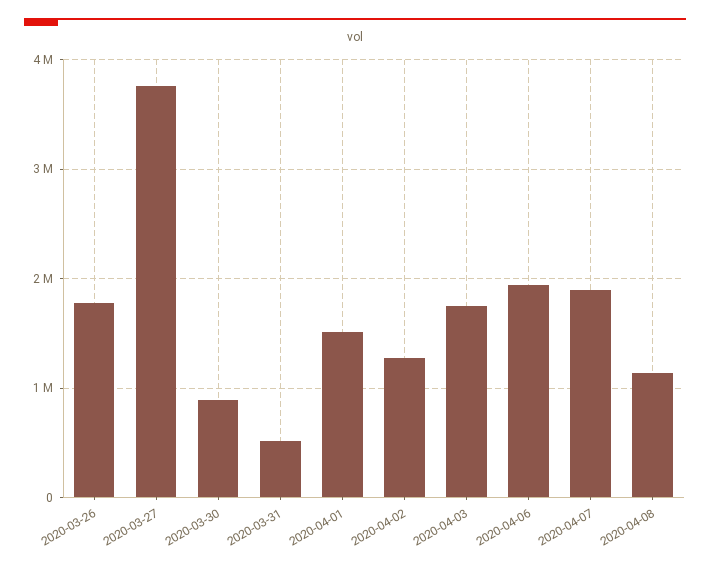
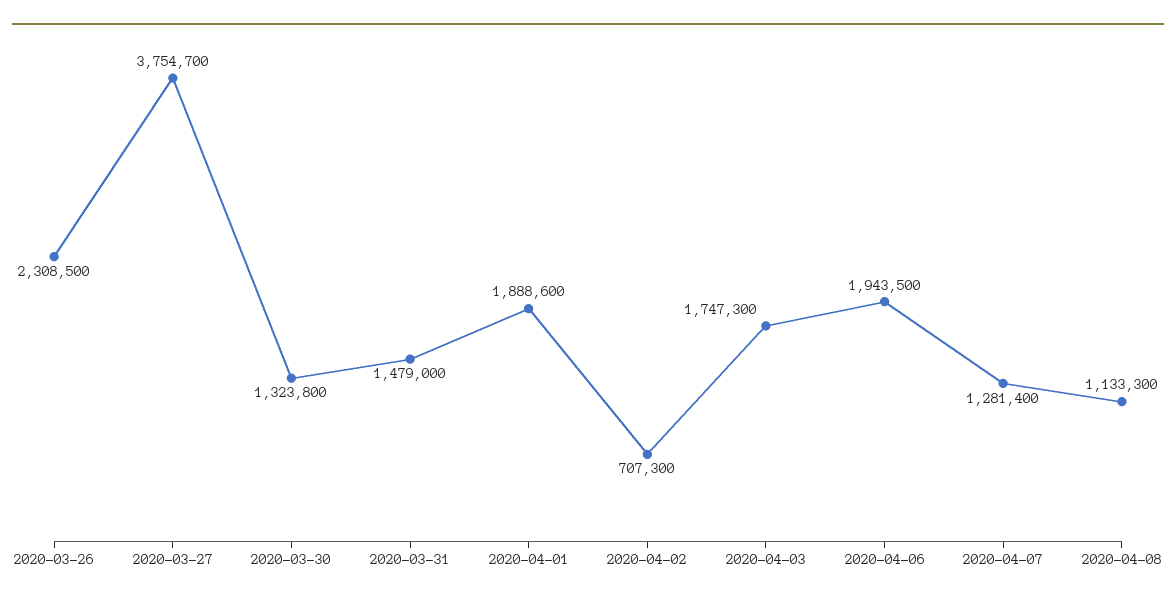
  {
-   "2020-03-26": 1800000,
+   "2020-03-26": 2308500,
    "2020-03-27": 3754700,
-   "2020-03-30": 900000,
+   "2020-03-30": 1323800,
-   "2020-03-31": 500000,
+   "2020-03-31": 1479000,
-   "2020-04-01": 1500000,
+   "2020-04-01": 1888600,
-   "2020-04-02": 1300000,
+   "2020-04-02": 707300,
    "2020-04-03": 1747300,
    "2020-04-06": 1943500,
-   "2020-04-07": 1900000,
+   "2020-04-07": 1281400,
    "2020-04-08": 1133300
  }

